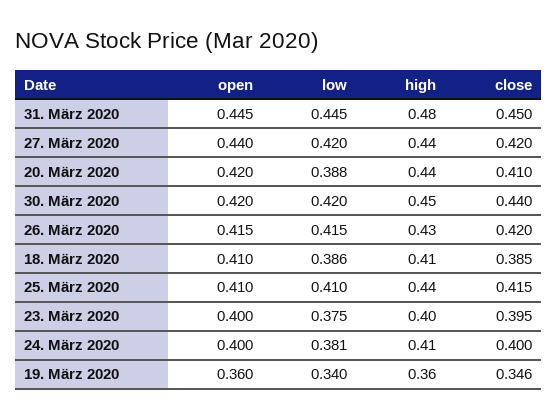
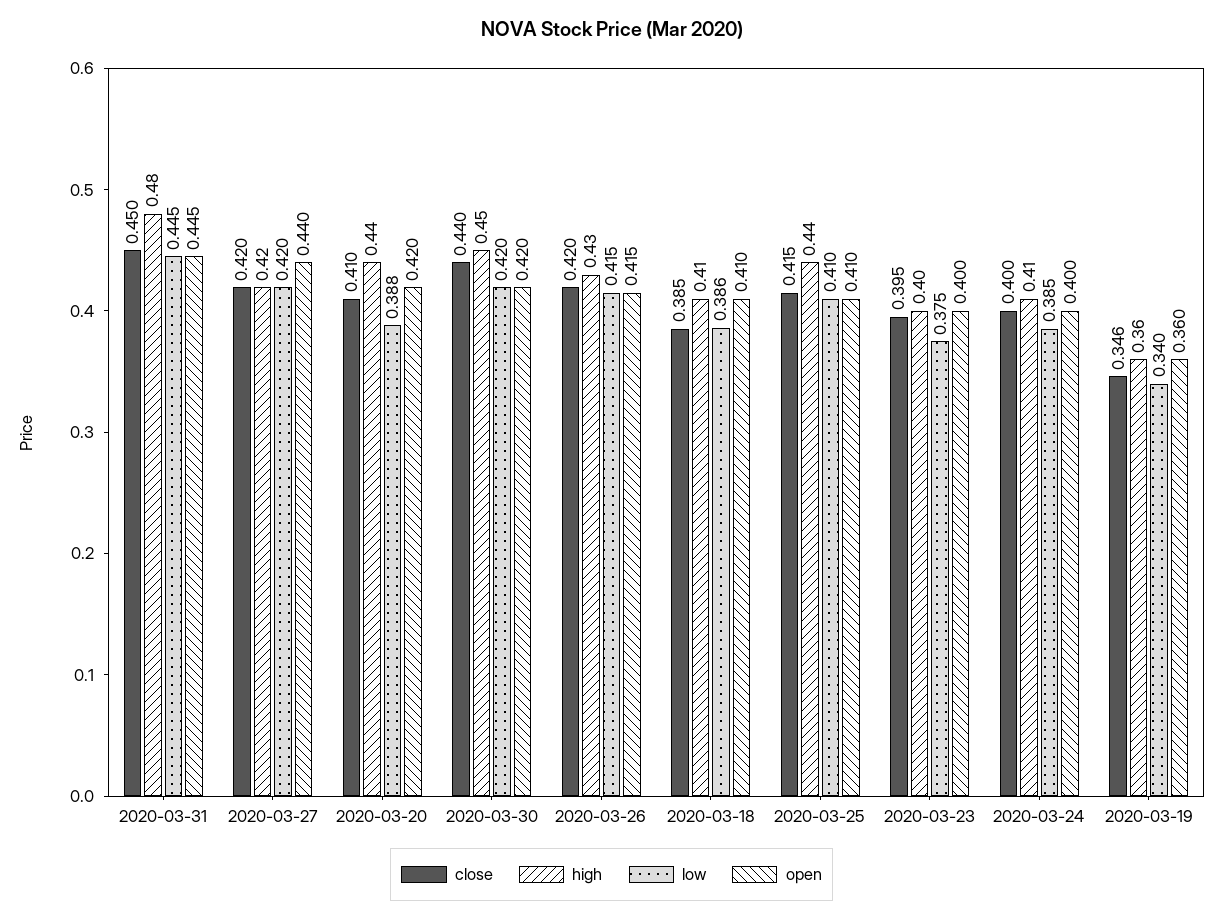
  {
    "open": {
      "31. März 2020": 0.445,
      "27. März 2020": 0.44,
      "20. März 2020": 0.42,
      "30. März 2020": 0.42,
      "26. März 2020": 0.415,
      "18. März 2020": 0.41,
      "25. März 2020": 0.41,
      "23. März 2020": 0.4,
      "24. März 2020": 0.4,
      "19. März 2020": 0.36
    },
    "low": {
      "31. März 2020": 0.445,
      "27. März 2020": 0.42,
      "20. März 2020": 0.388,
      "30. März 2020": 0.42,
      "26. März 2020": 0.415,
      "18. März 2020": 0.386,
      "25. März 2020": 0.41,
      "23. März 2020": 0.375,
-     "24. März 2020": 0.381,
+     "24. März 2020": 0.385,
      "19. März 2020": 0.34
    },
    "high": {
      "31. März 2020": 0.48,
-     "27. März 2020": 0.44,
+     "27. März 2020": 0.42,
      "20. März 2020": 0.44,
      "30. März 2020": 0.45,
      "26. März 2020": 0.43,
      "18. März 2020": 0.41,
      "25. März 2020": 0.44,
      "23. März 2020": 0.4,
      "24. März 2020": 0.41,
      "19. März 2020": 0.36
    },
    "close": {
      "31. März 2020": 0.45,
      "27. März 2020": 0.42,
      "20. März 2020": 0.41,
      "30. März 2020": 0.44,
      "26. März 2020": 0.42,
      "18. März 2020": 0.385,
      "25. März 2020": 0.415,
      "23. März 2020": 0.395,
      "24. März 2020": 0.4,
      "19. März 2020": 0.346
    }
  }

